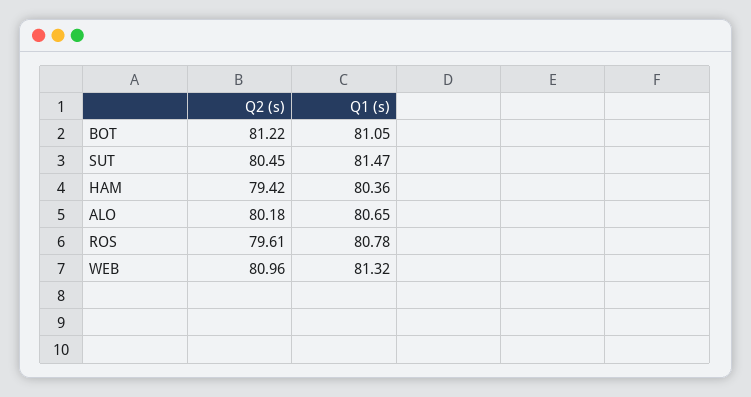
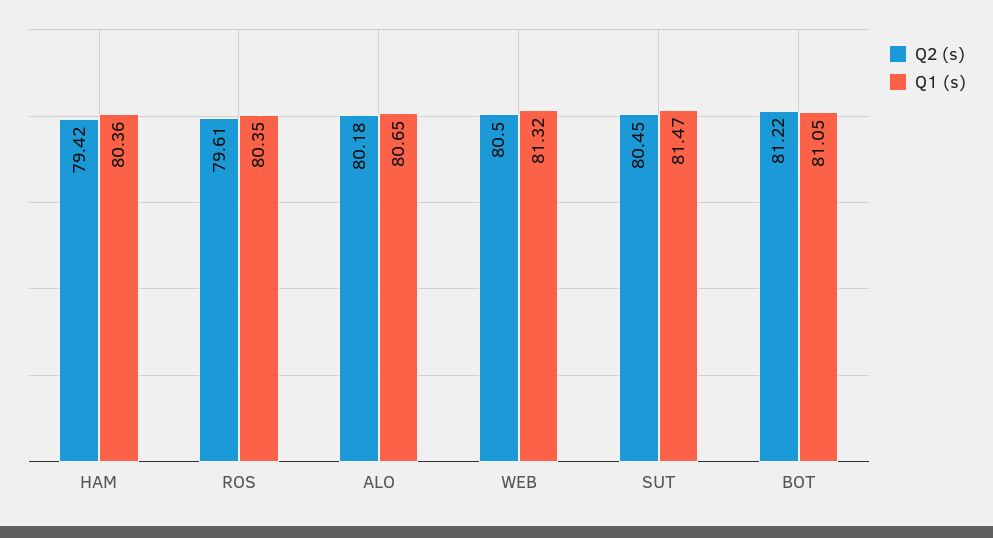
  {
    "Q2 (s)": {
      "BOT": 81.22,
      "SUT": 80.45,
      "HAM": 79.42,
      "ALO": 80.18,
      "ROS": 79.61,
-     "WEB": 80.96
+     "WEB": 80.5
    },
    "Q1 (s)": {
      "BOT": 81.05,
      "SUT": 81.47,
      "HAM": 80.36,
      "ALO": 80.65,
-     "ROS": 80.78,
+     "ROS": 80.35,
      "WEB": 81.32
    }
  }

